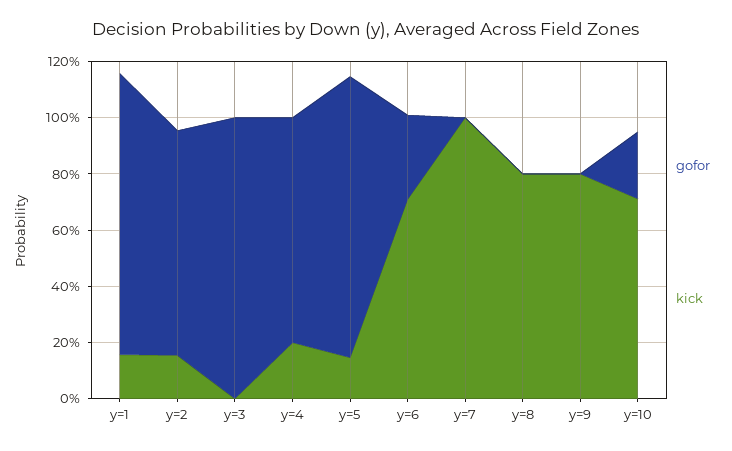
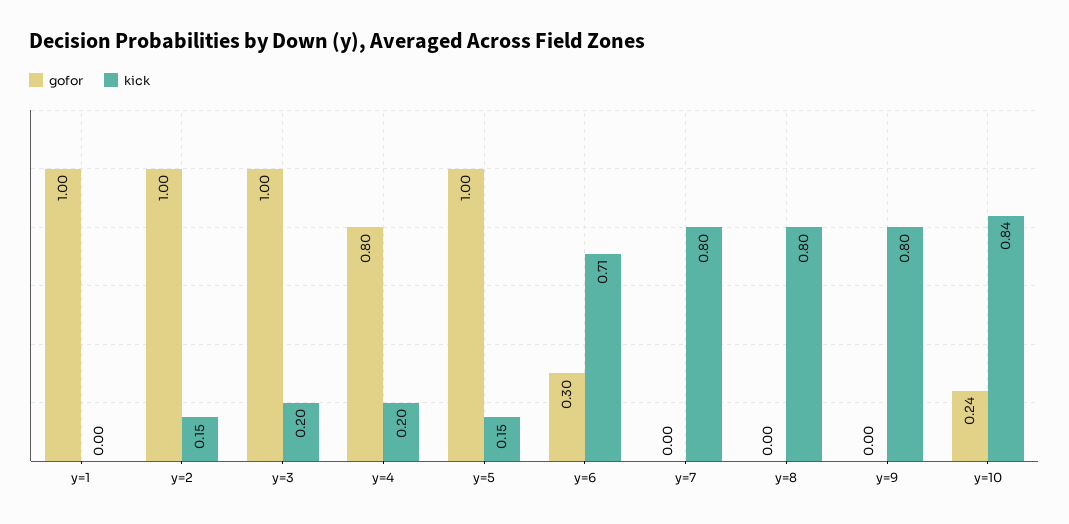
  {
    "gofor": {
      "y=1": 1,
-     "y=2": 0.8,
+     "y=2": 1,
      "y=3": 1,
      "y=4": 0.8,
      "y=5": 1,
      "y=6": 0.3,
      "y=7": 0,
      "y=8": 0,
      "y=9": 0,
      "y=10": 0.24
    },
    "kick": {
-     "y=1": 0.15,
+     "y=1": 0,
      "y=2": 0.15,
-     "y=3": 0,
+     "y=3": 0.2,
      "y=4": 0.2,
      "y=5": 0.15,
      "y=6": 0.71,
-     "y=7": 1,
+     "y=7": 0.8,
      "y=8": 0.8,
      "y=9": 0.8,
-     "y=10": 0.7
+     "y=10": 0.84
    }
  }

